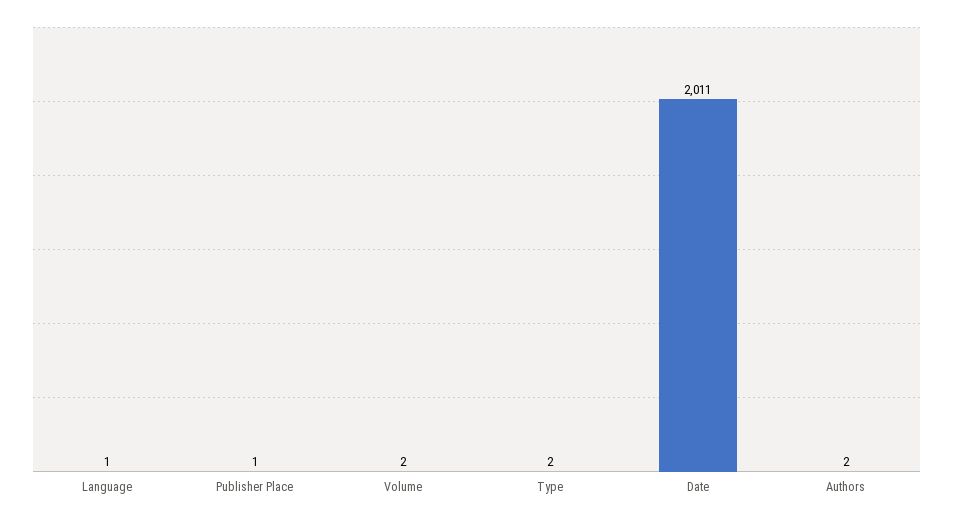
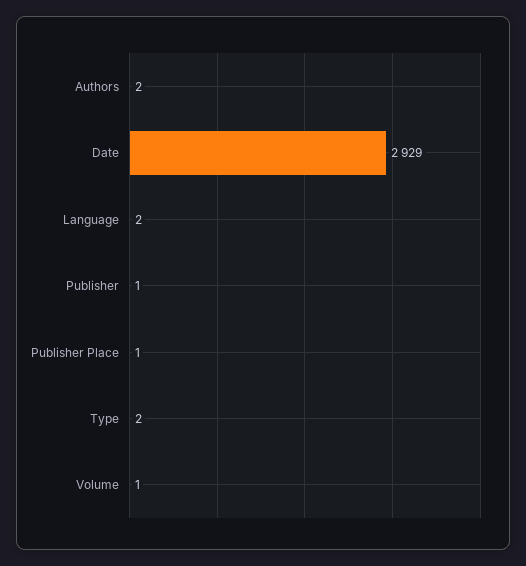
  {
-   "Language": 1,
+   "Language": 2,
    "Publisher Place": 1,
-   "Volume": 2,
+   "Volume": 1,
    "Type": 2,
-   "Date": 2011,
+   "Date": 2929,
-   "Authors": 2
+   "Authors": 2,
+   "Publisher": 1
  }

